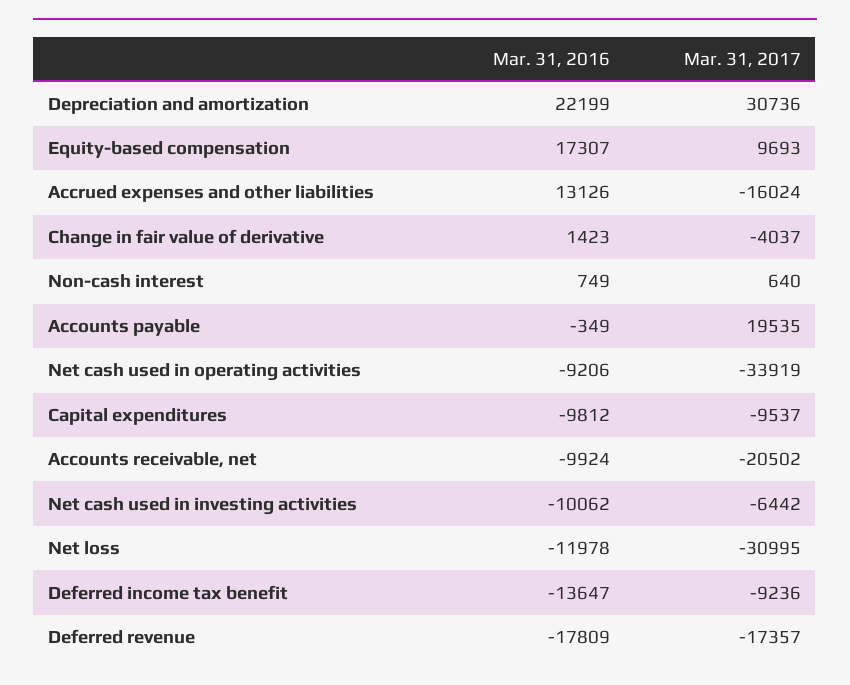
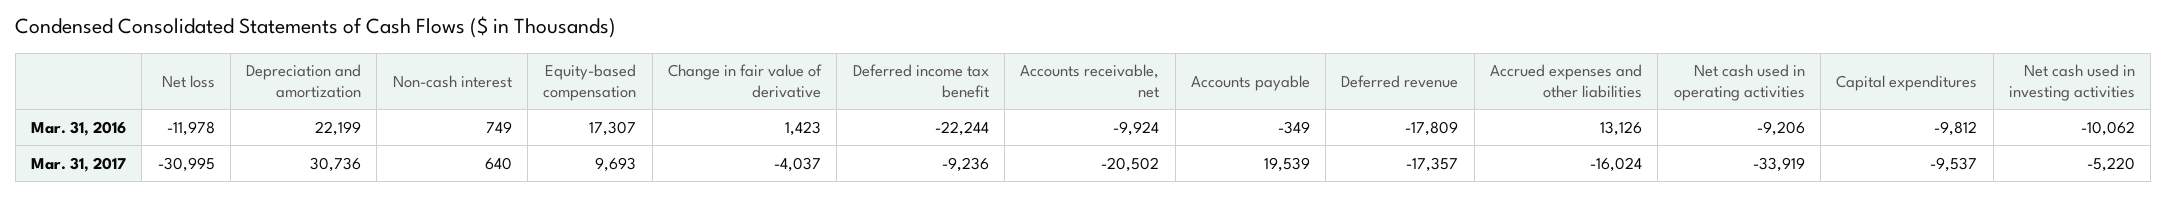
  {
    "Mar. 31, 2016": {
      "Depreciation and amortization": 22199,
      "Equity-based compensation": 17307,
      "Accrued expenses and other liabilities": 13126,
      "Change in fair value of derivative": 1423,
      "Non-cash interest": 749,
      "Accounts payable": -349,
      "Net cash used in operating activities": -9206,
      "Capital expenditures": -9812,
      "Accounts receivable, net": -9924,
      "Net cash used in investing activities": -10062,
      "Net loss": -11978,
-     "Deferred income tax benefit": -13647,
+     "Deferred income tax benefit": -22244,
      "Deferred revenue": -17809
    },
    "Mar. 31, 2017": {
      "Depreciation and amortization": 30736,
      "Equity-based compensation": 9693,
      "Accrued expenses and other liabilities": -16024,
      "Change in fair value of derivative": -4037,
      "Non-cash interest": 640,
-     "Accounts payable": 19535,
+     "Accounts payable": 19539,
      "Net cash used in operating activities": -33919,
      "Capital expenditures": -9537,
      "Accounts receivable, net": -20502,
-     "Net cash used in investing activities": -6442,
+     "Net cash used in investing activities": -5220,
      "Net loss": -30995,
      "Deferred income tax benefit": -9236,
      "Deferred revenue": -17357
    }
  }

